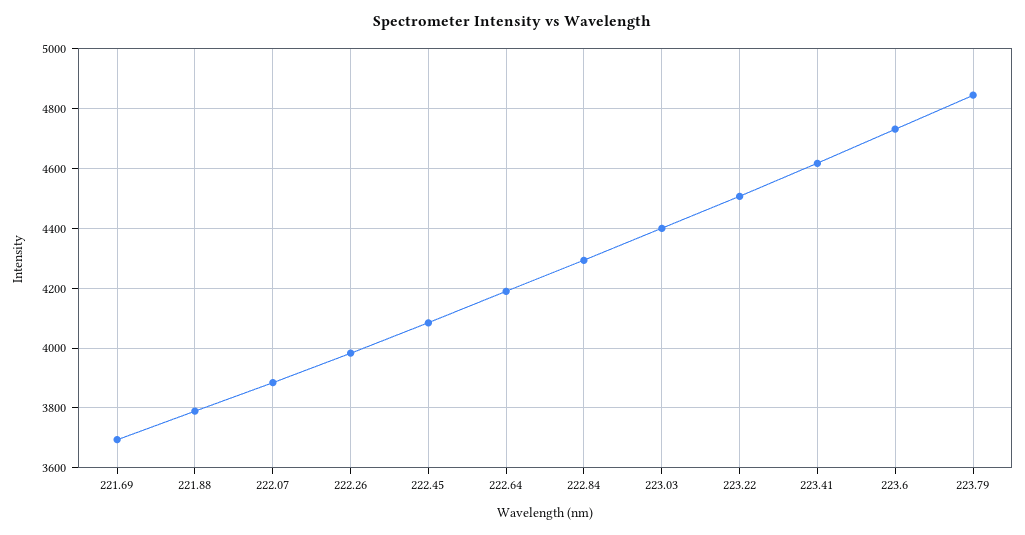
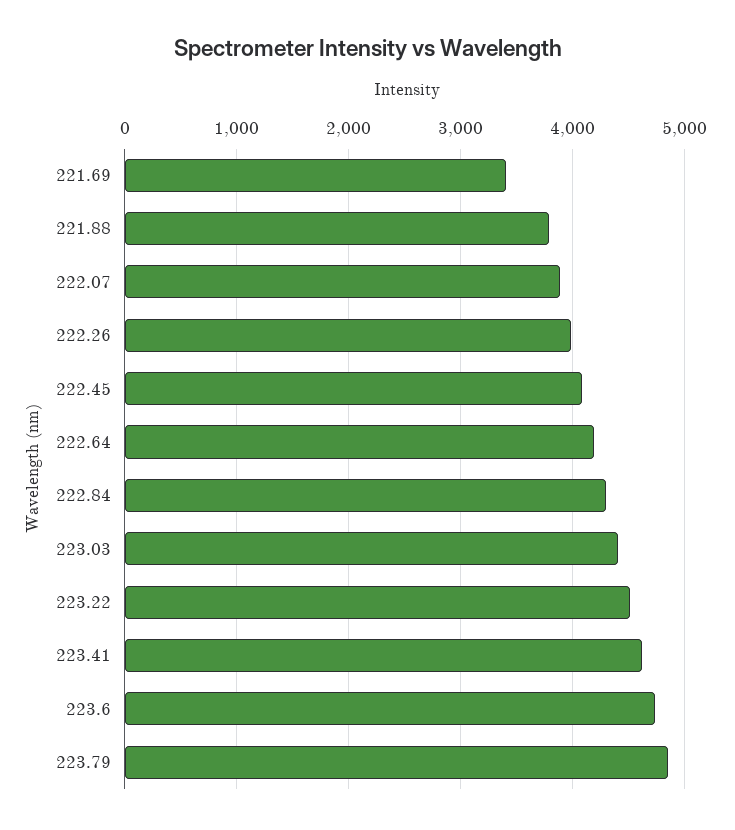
  {
-   "221.69": 3700,
+   "221.69": 3400,
    "221.88": 3800,
    "222.07": 3875,
    "222.26": 3975,
    "222.45": 4075,
    "222.64": 4200,
    "222.84": 4300,
    "223.03": 4400,
    "223.22": 4500,
    "223.41": 4625,
    "223.6": 4725,
    "223.79": 4850
  }

